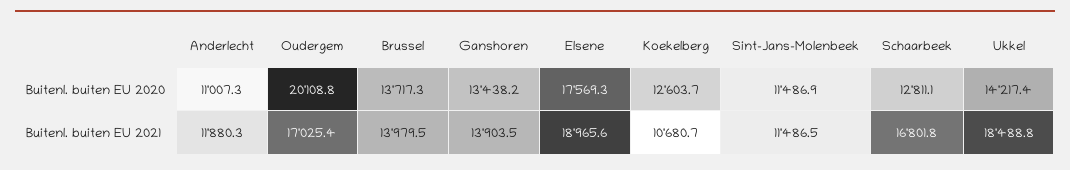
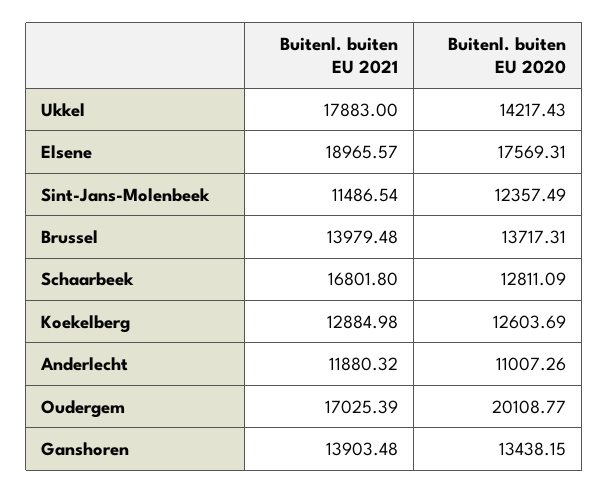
  {
    "Anderlecht": {
      "Buitenl. buiten EU 2020": 11007.26,
      "Buitenl. buiten EU 2021": 11880.32
    },
    "Oudergem": {
      "Buitenl. buiten EU 2020": 20108.77,
      "Buitenl. buiten EU 2021": 17025.39
    },
    "Brussel": {
      "Buitenl. buiten EU 2020": 13717.31,
      "Buitenl. buiten EU 2021": 13979.48
    },
    "Ganshoren": {
      "Buitenl. buiten EU 2020": 13438.15,
      "Buitenl. buiten EU 2021": 13903.48
    },
    "Elsene": {
      "Buitenl. buiten EU 2020": 17569.31,
      "Buitenl. buiten EU 2021": 18965.57
    },
    "Koekelberg": {
      "Buitenl. buiten EU 2020": 12603.69,
-     "Buitenl. buiten EU 2021": 10680.7
+     "Buitenl. buiten EU 2021": 12884.98
    },
    "Sint-Jans-Molenbeek": {
-     "Buitenl. buiten EU 2020": 11486.9,
+     "Buitenl. buiten EU 2020": 12357.49,
      "Buitenl. buiten EU 2021": 11486.54
    },
    "Schaarbeek": {
      "Buitenl. buiten EU 2020": 12811.09,
      "Buitenl. buiten EU 2021": 16801.8
    },
    "Ukkel": {
      "Buitenl. buiten EU 2020": 14217.43,
-     "Buitenl. buiten EU 2021": 18488.8
+     "Buitenl. buiten EU 2021": 17883
    }
  }

